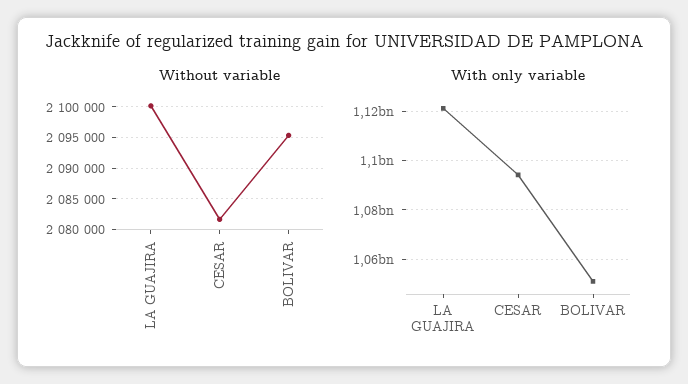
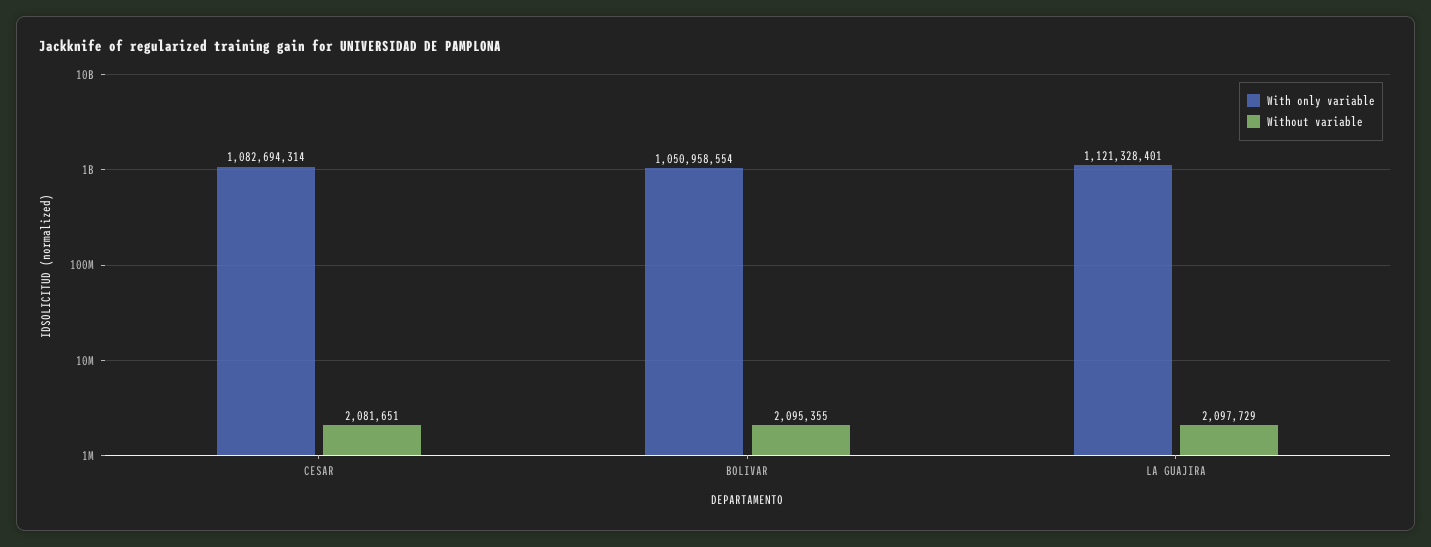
  {
    "Without variable": {
-     "LA GUAJIRA": 2100000,
+     "LA GUAJIRA": 2097729,
      "CESAR": 2081651,
      "BOLIVAR": 2095355
    },
    "With only variable": {
      "LA GUAJIRA": 1121328401,
-     "CESAR": 1095000000,
+     "CESAR": 1082694314,
      "BOLIVAR": 1050958554
    }
  }

